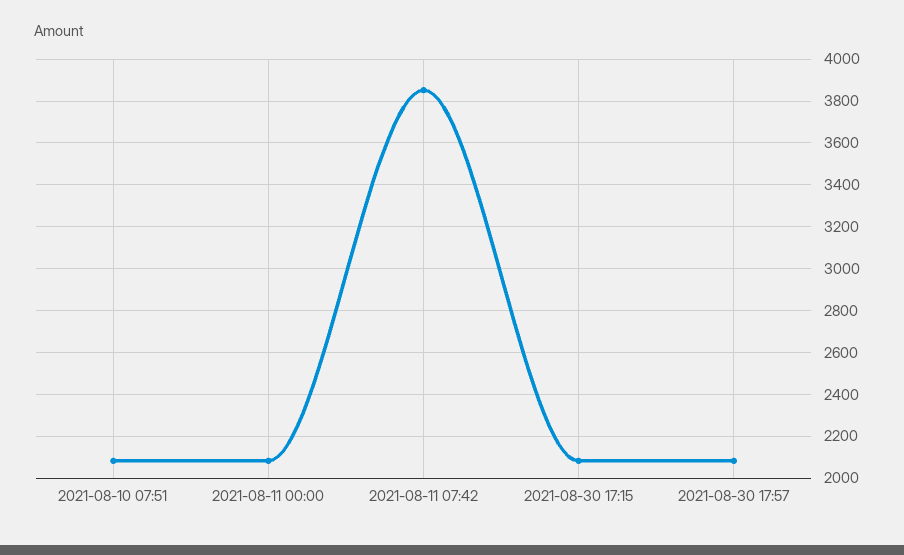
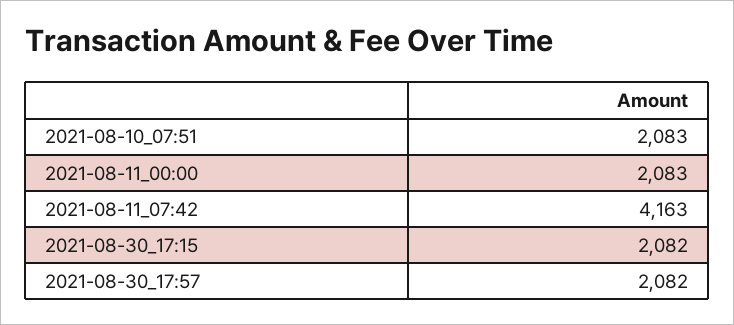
  {
    "2021-08-10 07:51": 2083,
    "2021-08-11 00:00": 2083,
-   "2021-08-11 07:42": 3850,
+   "2021-08-11 07:42": 4163,
    "2021-08-30 17:15": 2082,
    "2021-08-30 17:57": 2082
  }

